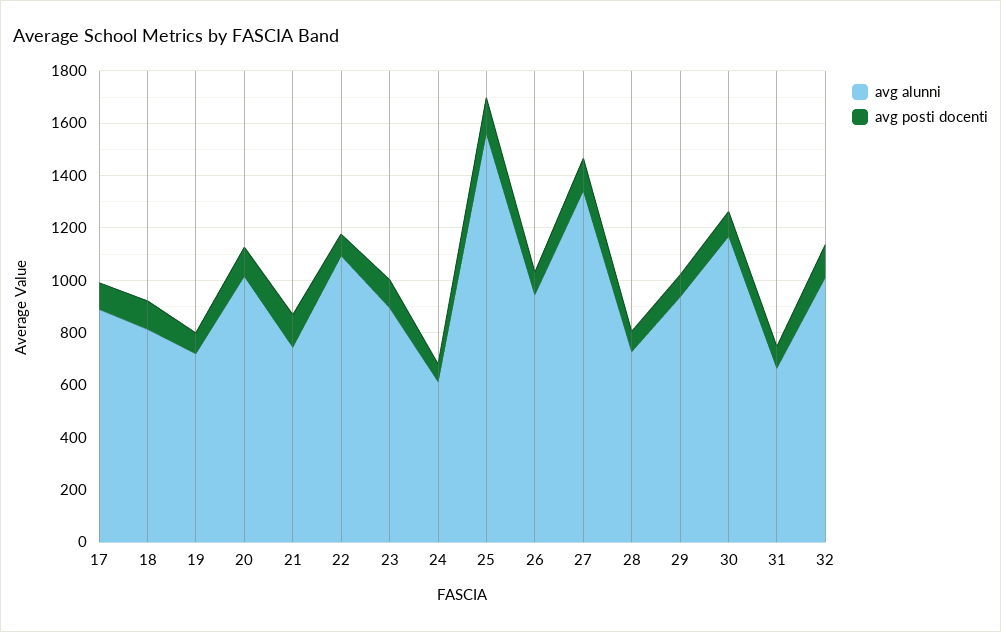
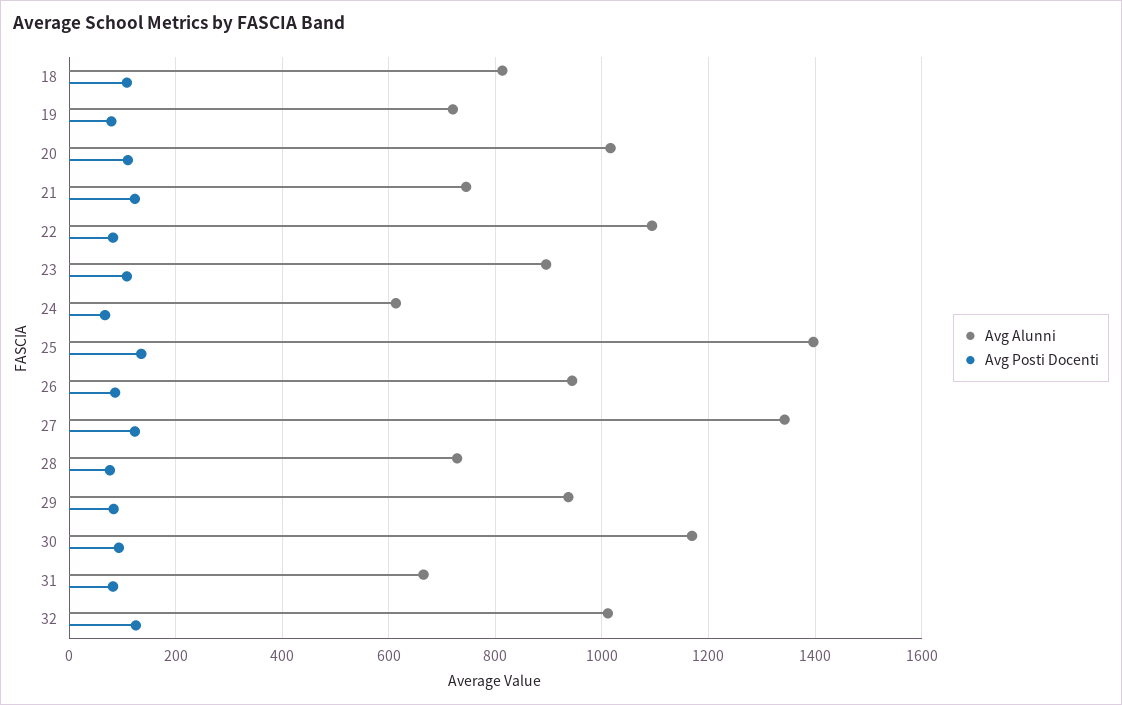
  {
    "avg alunni": {
-     "17": 900,
      "18": 820,
      "19": 720,
      "20": 1020,
      "21": 740,
      "22": 1100,
      "23": 900,
      "24": 620,
-     "25": 1550,
+     "25": 1400,
      "26": 940,
      "27": 1340,
      "28": 720,
      "29": 940,
      "30": 1160,
      "31": 660,
      "32": 1020
    },
    "avg posti docenti": {
-     "17": 100,
      "18": 100,
      "19": 80,
      "20": 120,
      "21": 120,
      "22": 80,
      "23": 100,
      "24": 60,
      "25": 140,
      "26": 80,
      "27": 120,
      "28": 80,
      "29": 80,
      "30": 100,
      "31": 80,
      "32": 120
    }
  }

